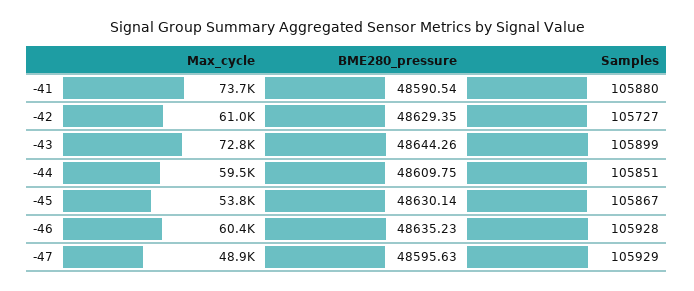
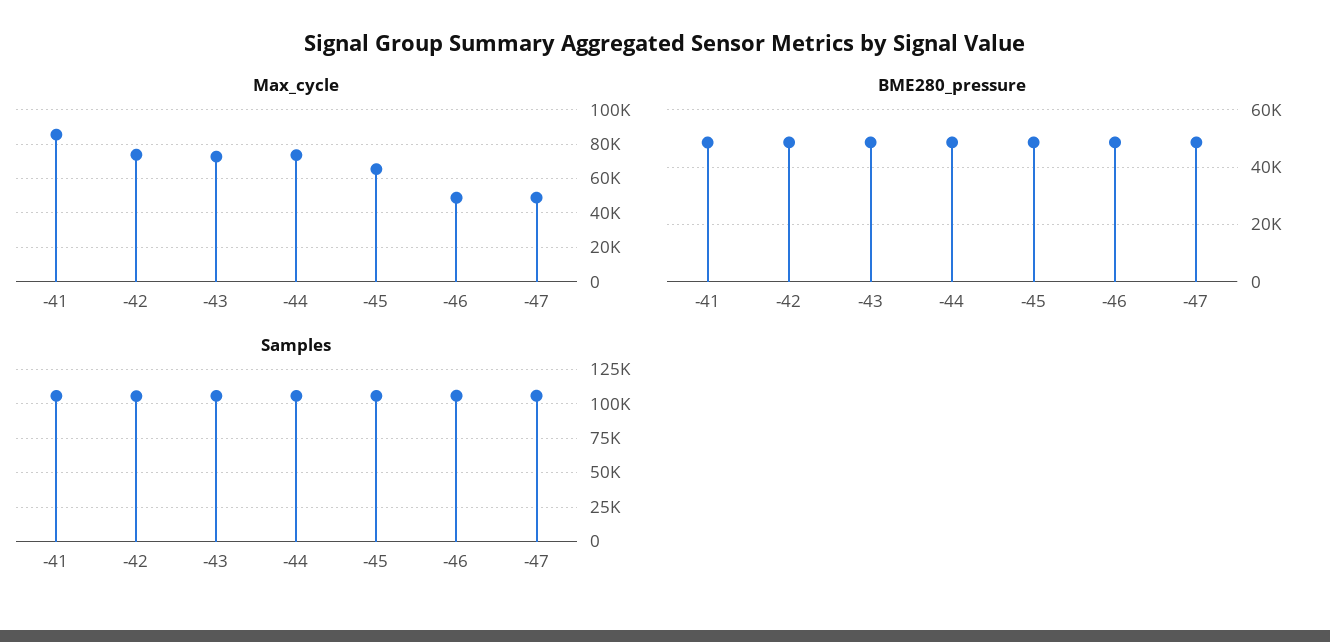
  {
    "Max_cycle": {
-     "-41": 73700,
+     "-41": 85000,
-     "-42": 61000,
+     "-42": 75000,
      "-43": 72800,
-     "-44": 59500,
+     "-44": 75000,
-     "-45": 53800,
+     "-45": 65000,
-     "-46": 60400,
+     "-46": 50000,
      "-47": 48900
    },
    "BME280_pressure": {
      "-41": 48590.54,
      "-42": 48629.35,
      "-43": 48644.26,
      "-44": 48609.75,
      "-45": 48630.14,
      "-46": 48635.23,
      "-47": 48595.63
    },
    "Samples": {
      "-41": 105880,
      "-42": 105727,
      "-43": 105899,
      "-44": 105851,
      "-45": 105867,
      "-46": 105928,
      "-47": 105929
    }
  }

